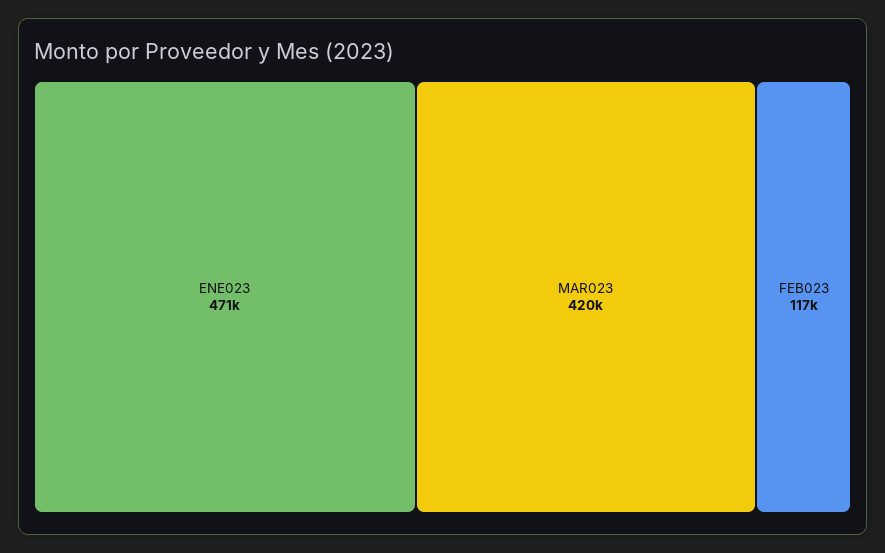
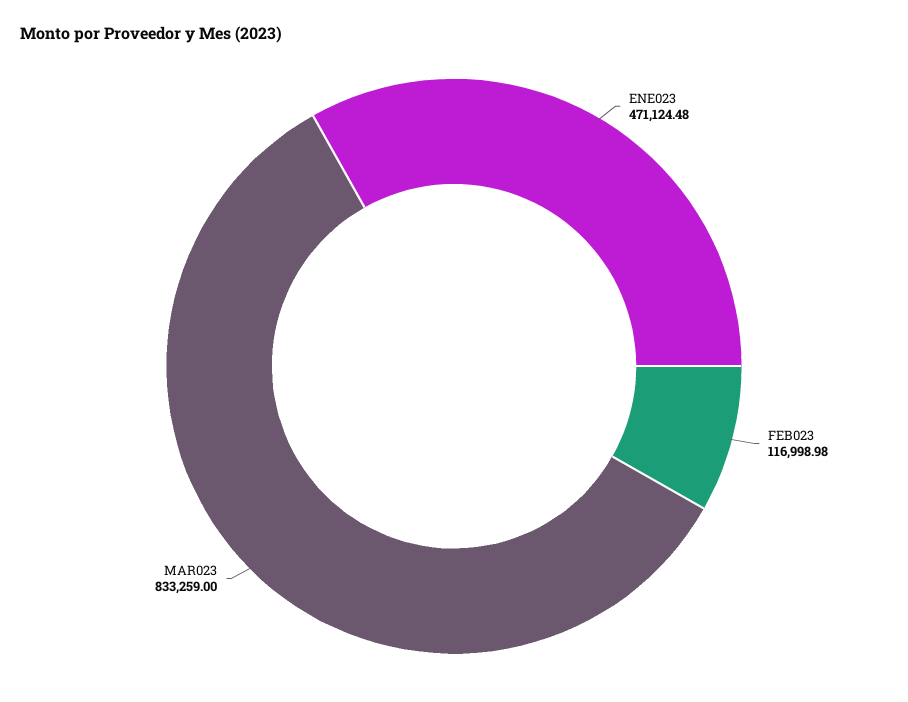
  {
    "ENE023": 471124.48,
-   "MAR023": 420000,
+   "MAR023": 833259,
    "FEB023": 116998.98
  }

